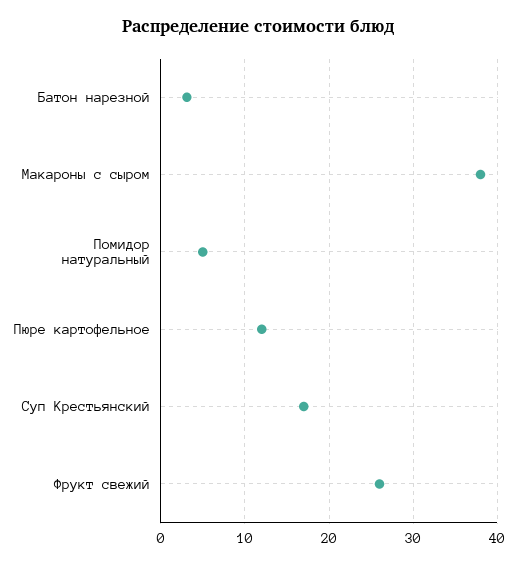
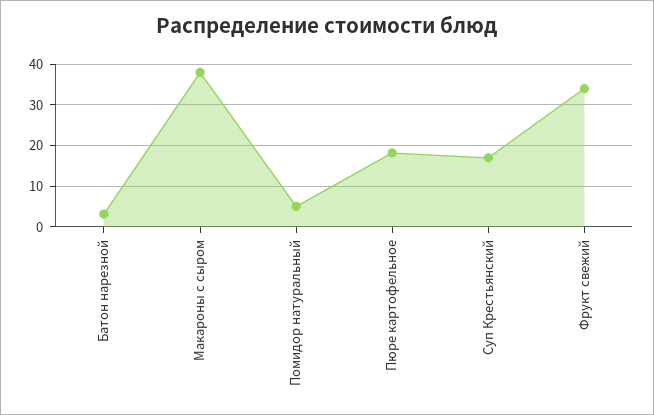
  {
    "Батон нарезной": 3,
    "Макароны с сыром": 38,
    "Помидор натуральный": 5,
-   "Пюре картофельное": 12,
+   "Пюре картофельное": 18,
    "Суп Крестьянский": 17,
-   "Фрукт свежий": 26
+   "Фрукт свежий": 34
  }

